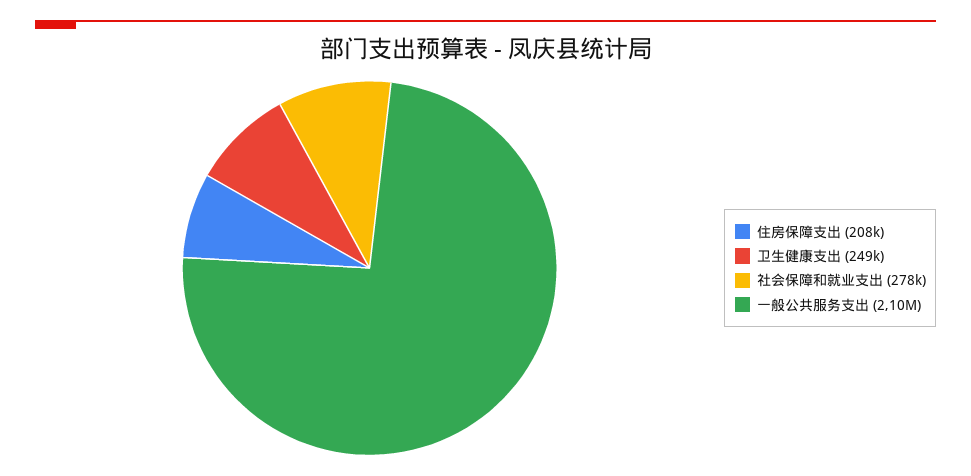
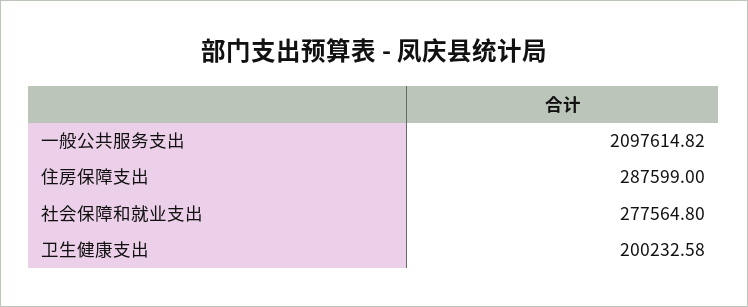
  {
-   "住房保障支出": 208000,
+   "住房保障支出": 287599,
-   "卫生健康支出": 249000,
+   "卫生健康支出": 200232.58,
    "社会保障和就业支出": 277564.8,
    "一般公共服务支出": 2097614.82
  }

